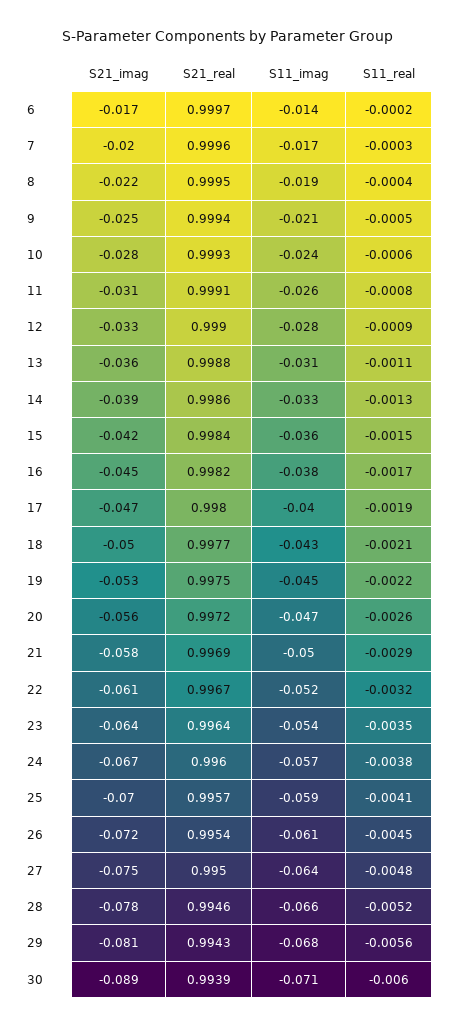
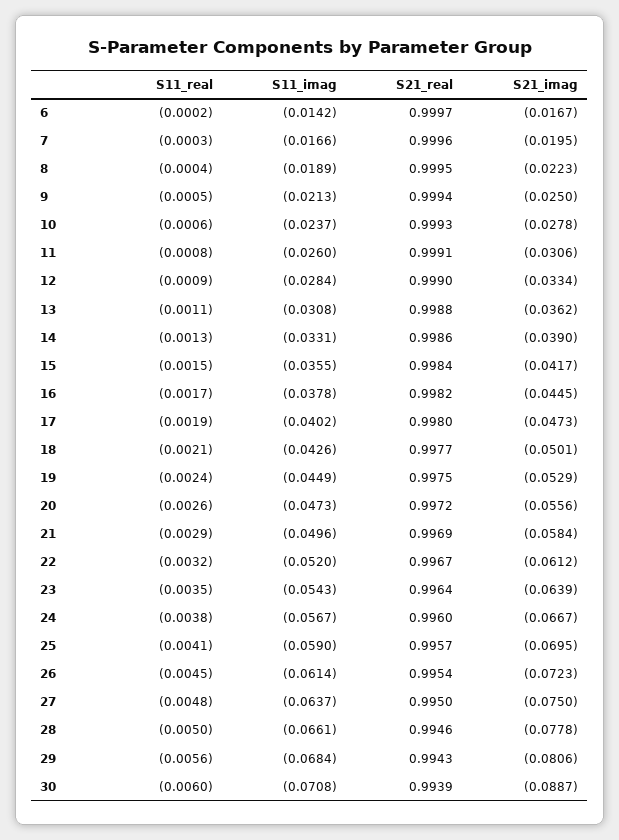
  {
    "S21_imag": {
      "6": -0.0167,
      "7": -0.0195,
      "8": -0.0223,
      "9": -0.025,
      "10": -0.0278,
      "11": -0.0306,
      "12": -0.0334,
      "13": -0.0362,
      "14": -0.039,
      "15": -0.0417,
      "16": -0.0445,
      "17": -0.0473,
      "18": -0.0501,
      "19": -0.0529,
      "20": -0.0556,
      "21": -0.0584,
      "22": -0.0612,
      "23": -0.0639,
      "24": -0.0667,
      "25": -0.0695,
      "26": -0.0723,
      "27": -0.075,
      "28": -0.0778,
      "29": -0.0806,
      "30": -0.0887
    },
    "S21_real": {
      "6": 0.9997,
      "7": 0.9996,
      "8": 0.9995,
      "9": 0.9994,
      "10": 0.9993,
      "11": 0.9991,
      "12": 0.999,
      "13": 0.9988,
      "14": 0.9986,
      "15": 0.9984,
      "16": 0.9982,
      "17": 0.998,
      "18": 0.9977,
      "19": 0.9975,
      "20": 0.9972,
      "21": 0.9969,
      "22": 0.9967,
      "23": 0.9964,
      "24": 0.996,
      "25": 0.9957,
      "26": 0.9954,
      "27": 0.995,
      "28": 0.9946,
      "29": 0.9943,
      "30": 0.9939
    },
    "S11_imag": {
      "6": -0.0142,
      "7": -0.0166,
      "8": -0.0189,
      "9": -0.0213,
      "10": -0.0237,
      "11": -0.026,
      "12": -0.0284,
      "13": -0.0308,
      "14": -0.0331,
      "15": -0.0355,
      "16": -0.0378,
      "17": -0.0402,
      "18": -0.0426,
      "19": -0.0449,
      "20": -0.0473,
      "21": -0.0496,
      "22": -0.052,
      "23": -0.0543,
      "24": -0.0567,
      "25": -0.059,
      "26": -0.0614,
      "27": -0.0637,
      "28": -0.0661,
      "29": -0.0684,
      "30": -0.0708
    },
    "S11_real": {
      "6": -0.0002,
      "7": -0.0003,
      "8": -0.0004,
      "9": -0.0005,
      "10": -0.0006,
      "11": -0.0008,
      "12": -0.0009,
      "13": -0.0011,
      "14": -0.0013,
      "15": -0.0015,
      "16": -0.0017,
      "17": -0.0019,
      "18": -0.0021,
-     "19": -0.0022,
+     "19": -0.0024,
      "20": -0.0026,
      "21": -0.0029,
      "22": -0.0032,
      "23": -0.0035,
      "24": -0.0038,
      "25": -0.0041,
      "26": -0.0045,
      "27": -0.0048,
-     "28": -0.0052,
+     "28": -0.005,
      "29": -0.0056,
      "30": -0.006
    }
  }

